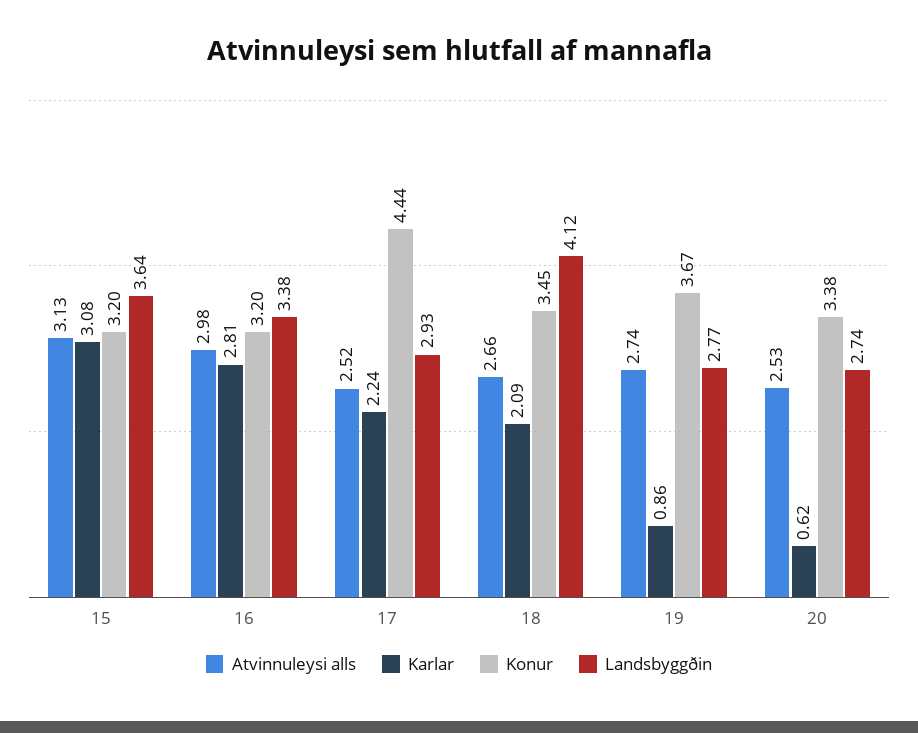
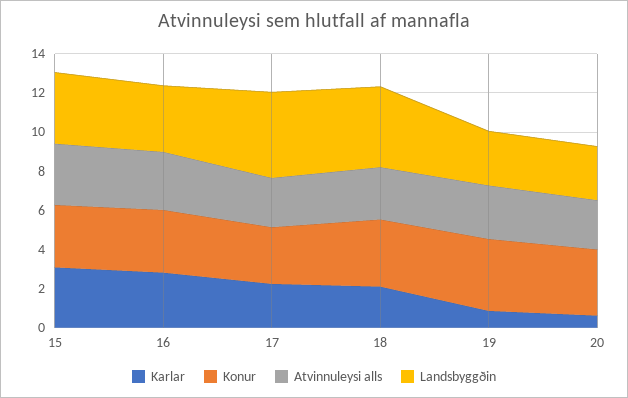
  {
    "Atvinnuleysi alls": {
      "15": 3.13,
      "16": 2.98,
      "17": 2.52,
      "18": 2.66,
      "19": 2.74,
      "20": 2.53
    },
    "Karlar": {
      "15": 3.08,
      "16": 2.81,
      "17": 2.24,
      "18": 2.09,
      "19": 0.86,
      "20": 0.62
    },
    "Konur": {
      "15": 3.2,
      "16": 3.2,
-     "17": 4.44,
+     "17": 3,
      "18": 3.45,
      "19": 3.67,
      "20": 3.38
    },
    "Landsbyggðin": {
      "15": 3.64,
      "16": 3.38,
-     "17": 2.93,
+     "17": 4.5,
      "18": 4.12,
      "19": 2.77,
      "20": 2.74
    }
  }

